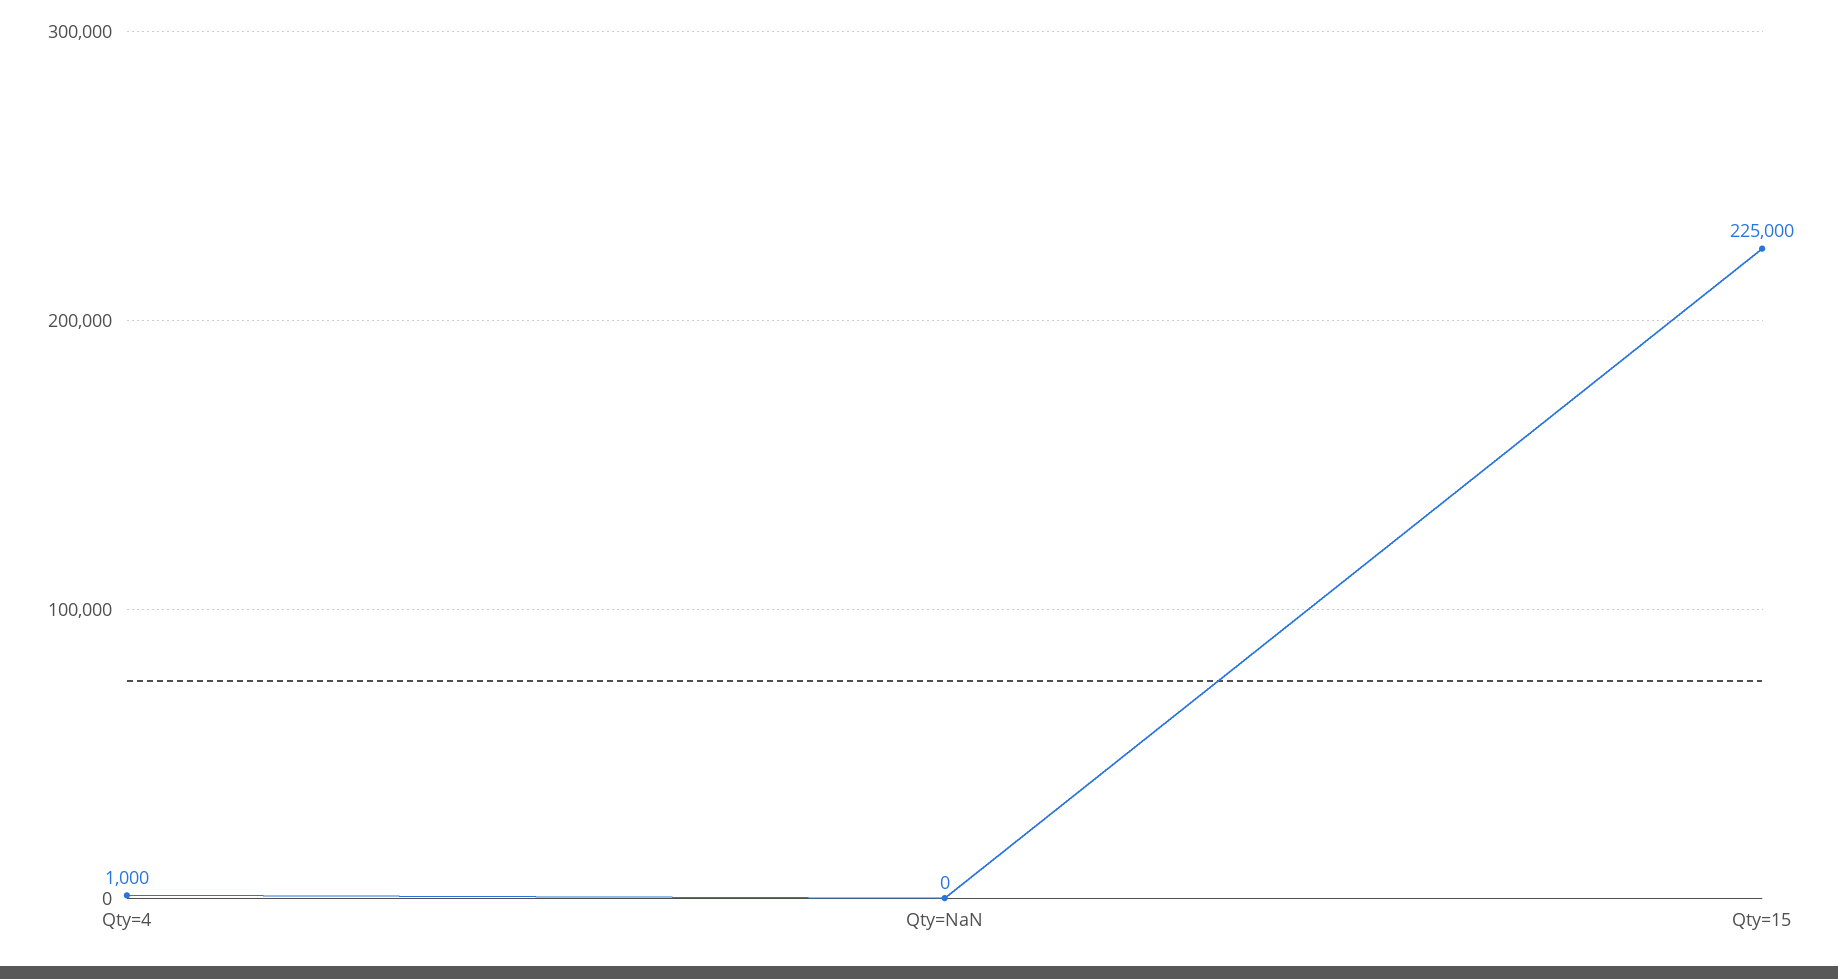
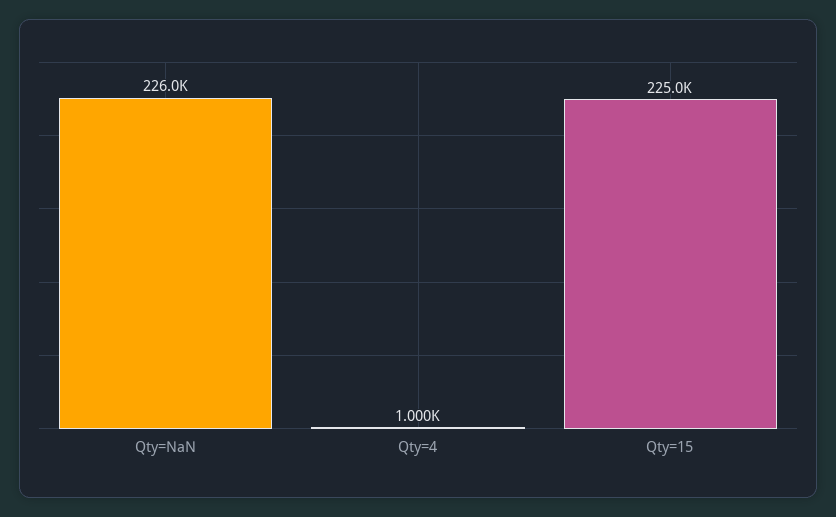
  {
    "Qty=4": 1000,
-   "Qty=NaN": 0,
+   "Qty=NaN": 226000,
    "Qty=15": 225000
  }

